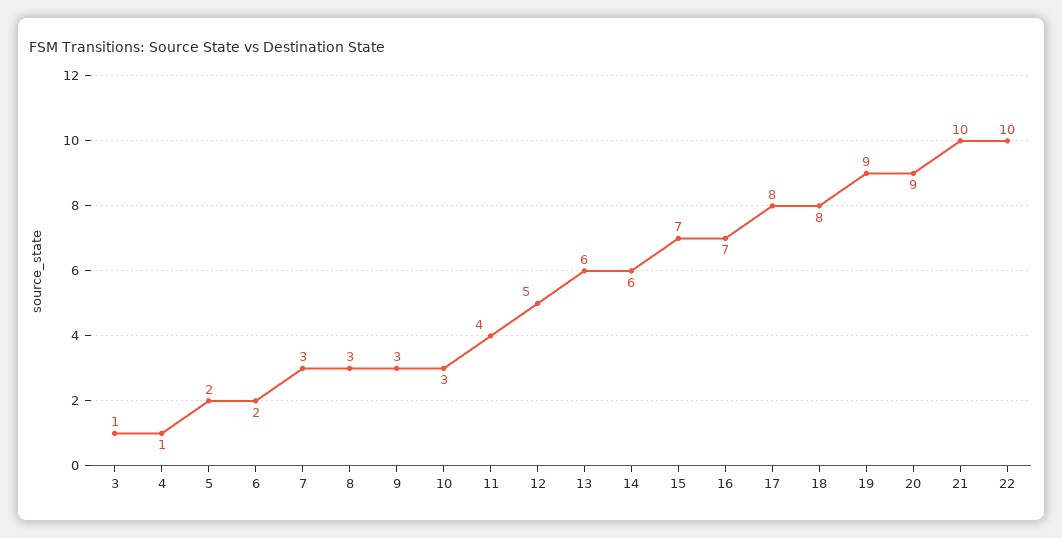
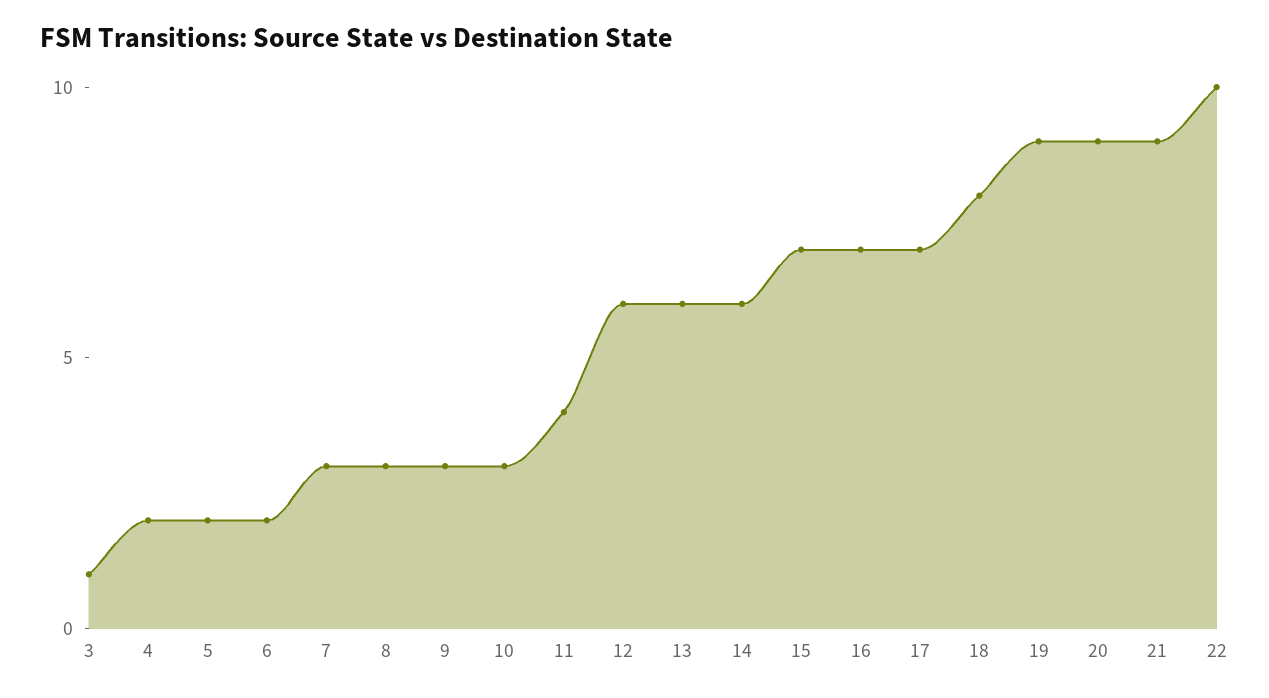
  {
    "3": 1,
-   "4": 1,
+   "4": 2,
    "5": 2,
    "6": 2,
    "7": 3,
    "8": 3,
    "9": 3,
    "10": 3,
    "11": 4,
-   "12": 5,
+   "12": 6,
    "13": 6,
    "14": 6,
    "15": 7,
    "16": 7,
-   "17": 8,
+   "17": 7,
    "18": 8,
    "19": 9,
    "20": 9,
-   "21": 10,
+   "21": 9,
    "22": 10
  }

